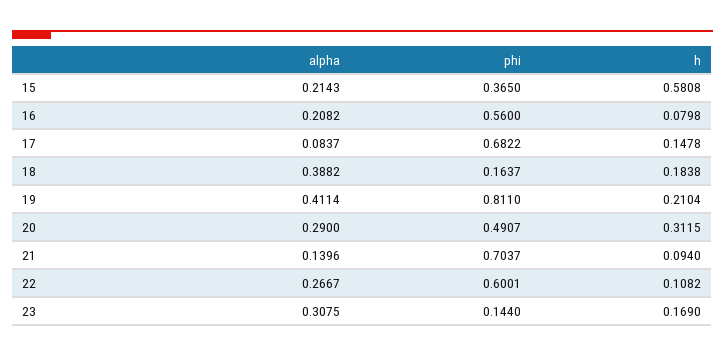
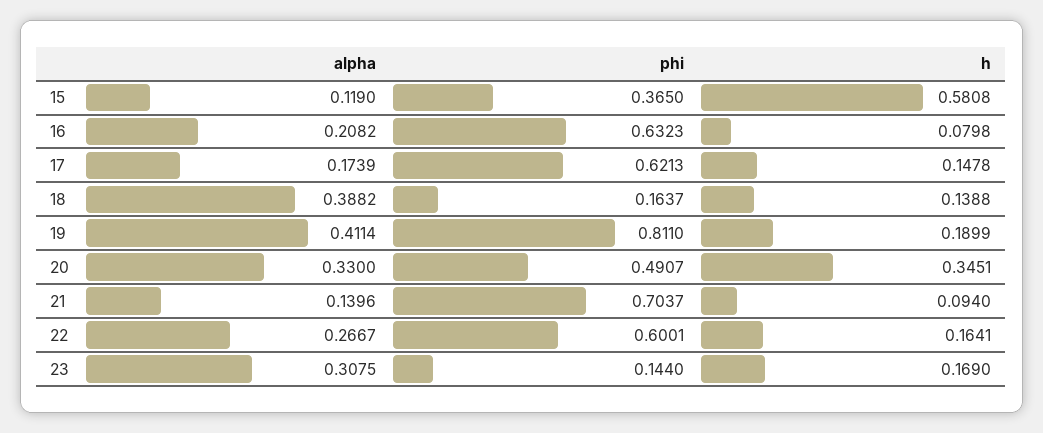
  {
    "alpha": {
-     "15": 0.2143,
+     "15": 0.119,
      "16": 0.2082,
-     "17": 0.0837,
+     "17": 0.1739,
      "18": 0.3882,
      "19": 0.4114,
-     "20": 0.29,
+     "20": 0.33,
      "21": 0.1396,
      "22": 0.2667,
      "23": 0.3075
    },
    "phi": {
      "15": 0.365,
-     "16": 0.56,
+     "16": 0.6323,
-     "17": 0.6822,
+     "17": 0.6213,
      "18": 0.1637,
      "19": 0.811,
      "20": 0.4907,
      "21": 0.7037,
      "22": 0.6001,
      "23": 0.144
    },
    "h": {
      "15": 0.5808,
      "16": 0.0798,
      "17": 0.1478,
-     "18": 0.1838,
+     "18": 0.1388,
-     "19": 0.2104,
+     "19": 0.1899,
-     "20": 0.3115,
+     "20": 0.3451,
      "21": 0.094,
-     "22": 0.1082,
+     "22": 0.1641,
      "23": 0.169
    }
  }

